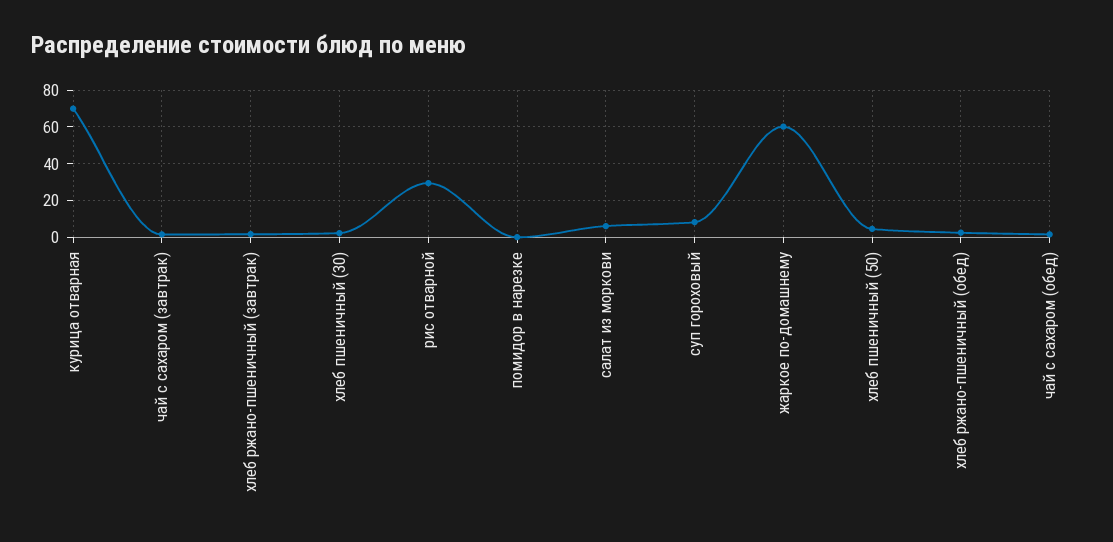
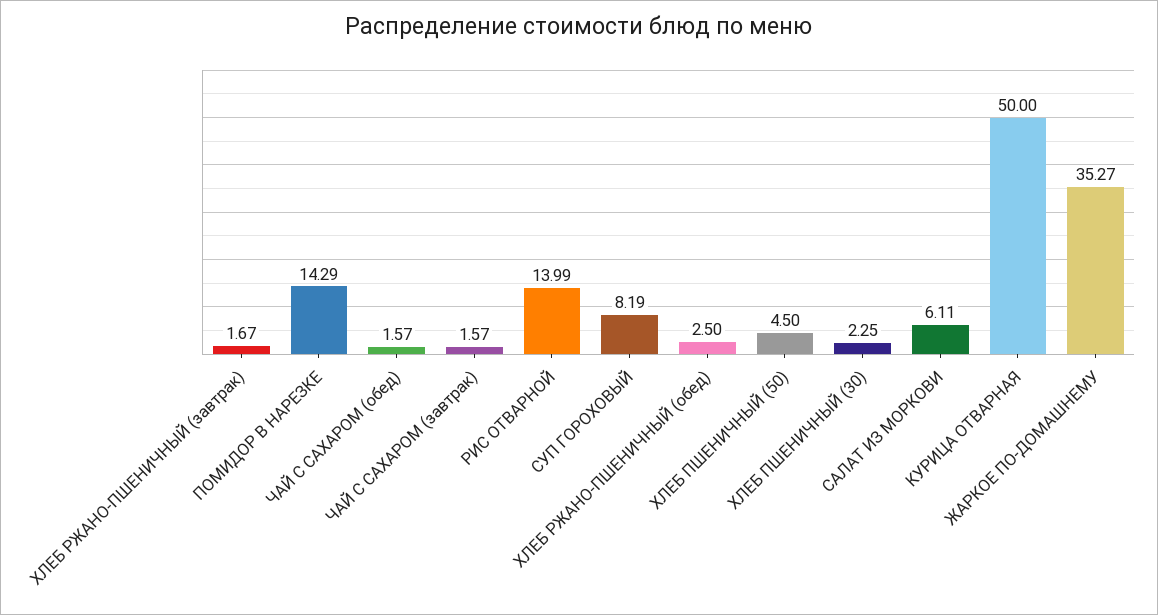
  {
-   "курица отварная": 70,
+   "курица отварная": 50,
    "чай с сахаром (завтрак)": 1.57,
    "хлеб ржано-пшеничный (завтрак)": 1.67,
    "хлеб пшеничный (30)": 2.25,
-   "рис отварной": 30,
+   "рис отварной": 13.99,
-   "помидор в нарезке": 0,
+   "помидор в нарезке": 14.29,
    "салат из моркови": 6.11,
    "суп гороховый": 8.19,
-   "жаркое по-домашнему": 60,
+   "жаркое по-домашнему": 35.27,
    "хлеб пшеничный (50)": 4.5,
    "хлеб ржано-пшеничный (обед)": 2.5,
    "чай с сахаром (обед)": 1.57
  }

